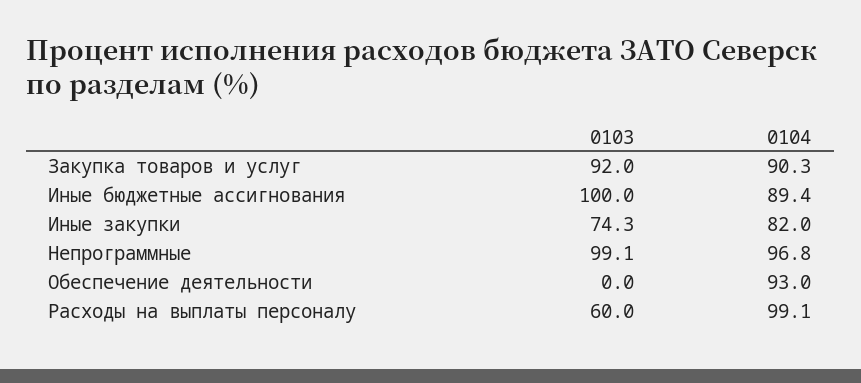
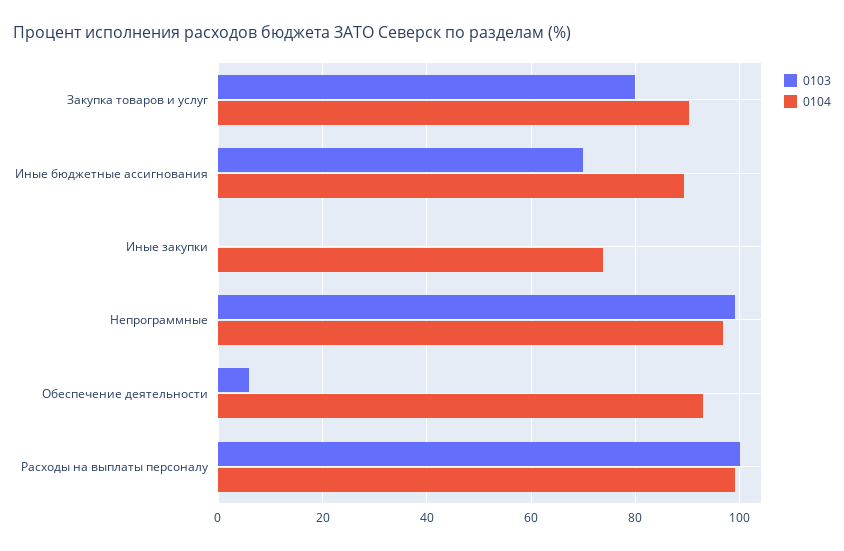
  {
    "0103": {
-     "Закупка товаров и услуг": 92,
+     "Закупка товаров и услуг": 80,
-     "Иные бюджетные ассигнования": 100,
+     "Иные бюджетные ассигнования": 70,
-     "Иные закупки": 74.3,
+     "Иные закупки": 0,
      "Непрограммные": 99.1,
-     "Обеспечение деятельности": 0,
+     "Обеспечение деятельности": 6,
-     "Расходы на выплаты персоналу": 60
+     "Расходы на выплаты персоналу": 100
    },
    "0104": {
      "Закупка товаров и услуг": 90.3,
      "Иные бюджетные ассигнования": 89.4,
-     "Иные закупки": 82,
+     "Иные закупки": 74,
      "Непрограммные": 96.8,
      "Обеспечение деятельности": 93,
      "Расходы на выплаты персоналу": 99.1
    }
  }

